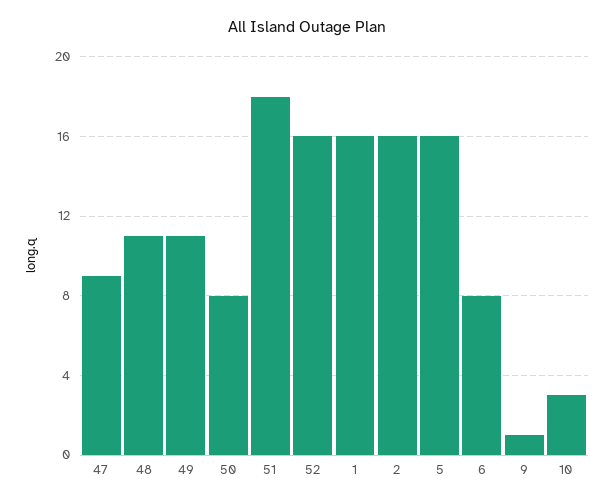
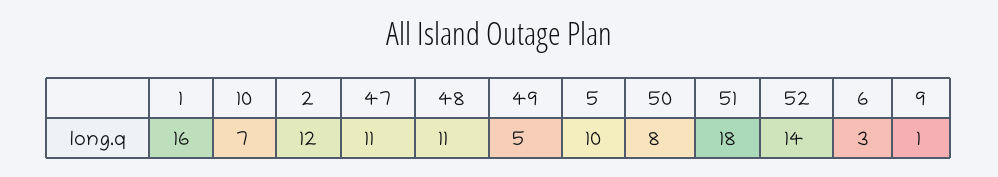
  {
-   "47": 9,
+   "47": 11,
    "48": 11,
-   "49": 11,
+   "49": 5,
    "50": 8,
    "51": 18,
-   "52": 16,
+   "52": 14,
    "1": 16,
-   "2": 16,
+   "2": 12,
-   "5": 16,
+   "5": 10,
-   "6": 8,
+   "6": 3,
    "9": 1,
-   "10": 3
+   "10": 7
  }

